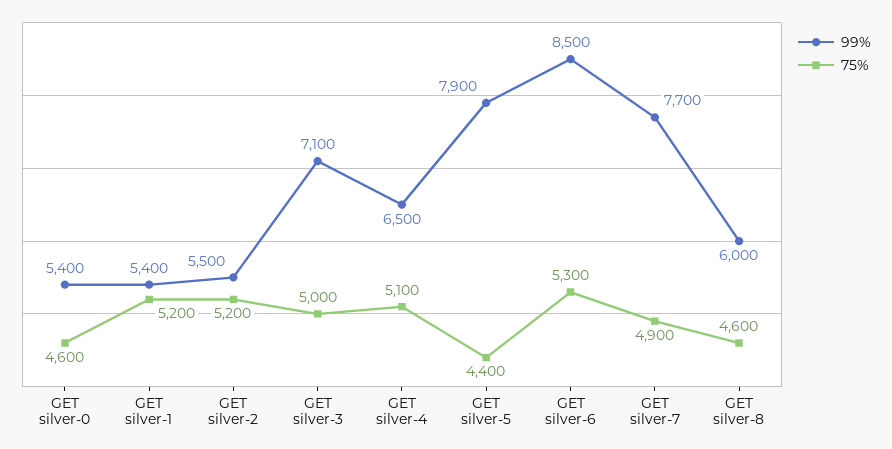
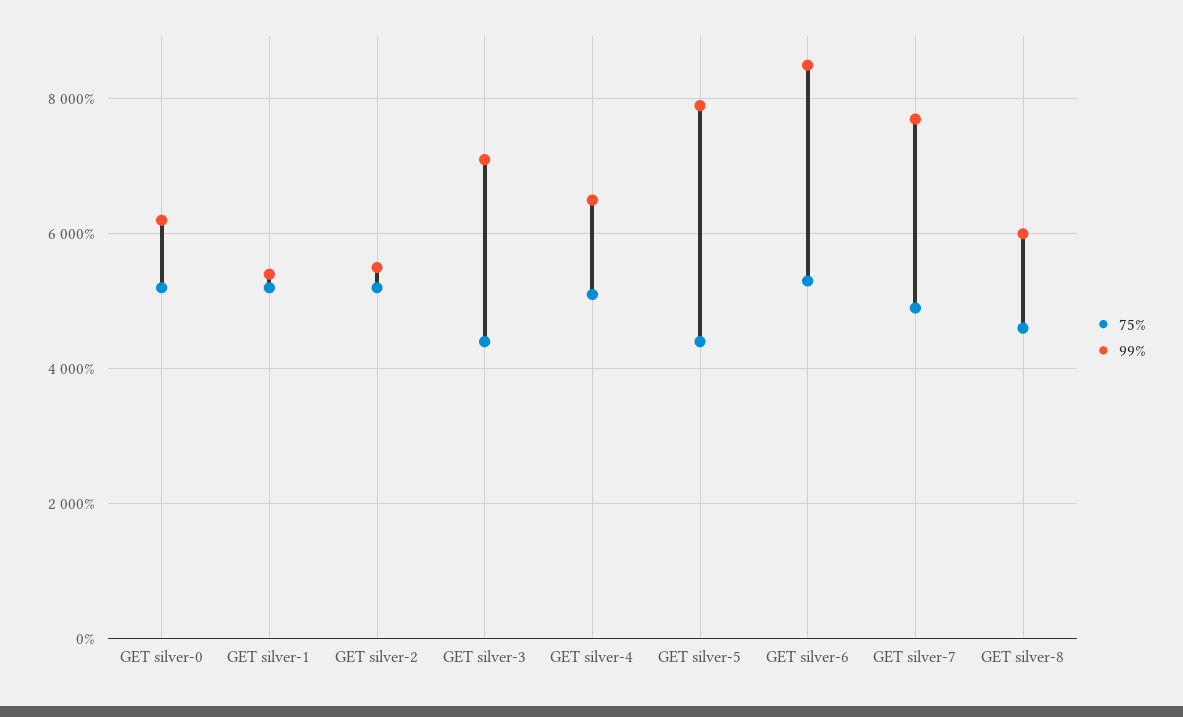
  {
    "99%": {
-     "GET silver-0": 5400,
+     "GET silver-0": 6200,
      "GET silver-1": 5400,
      "GET silver-2": 5500,
      "GET silver-3": 7100,
      "GET silver-4": 6500,
      "GET silver-5": 7900,
      "GET silver-6": 8500,
      "GET silver-7": 7700,
      "GET silver-8": 6000
    },
    "75%": {
-     "GET silver-0": 4600,
+     "GET silver-0": 5200,
      "GET silver-1": 5200,
      "GET silver-2": 5200,
-     "GET silver-3": 5000,
+     "GET silver-3": 4400,
      "GET silver-4": 5100,
      "GET silver-5": 4400,
      "GET silver-6": 5300,
      "GET silver-7": 4900,
      "GET silver-8": 4600
    }
  }

